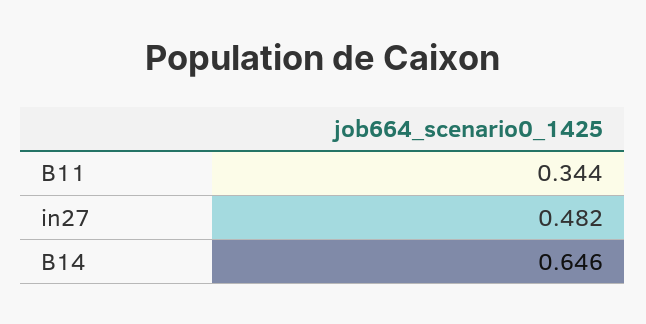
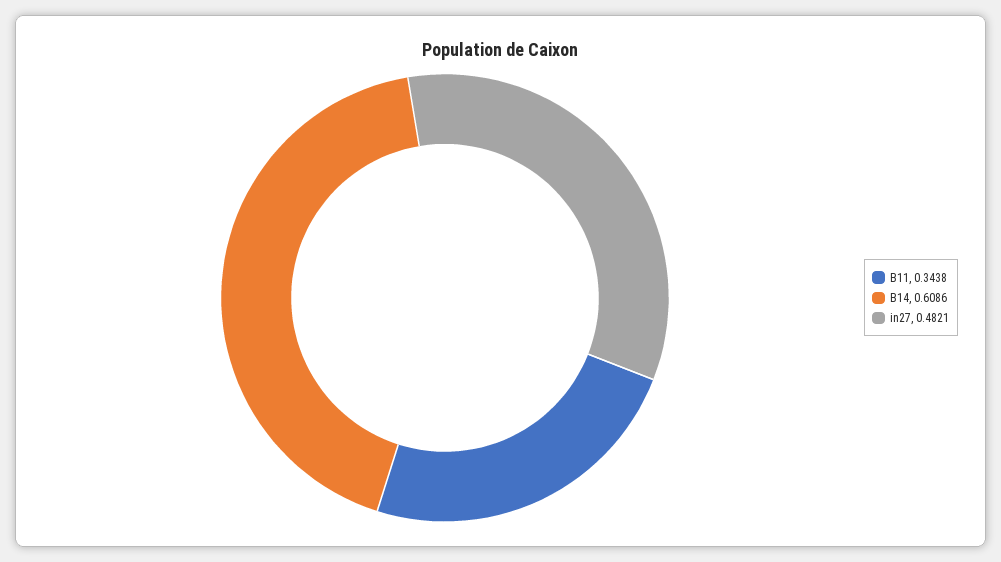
  {
    "B11": 0.3438,
    "in27": 0.4821,
-   "B14": 0.646
+   "B14": 0.6086
  }

